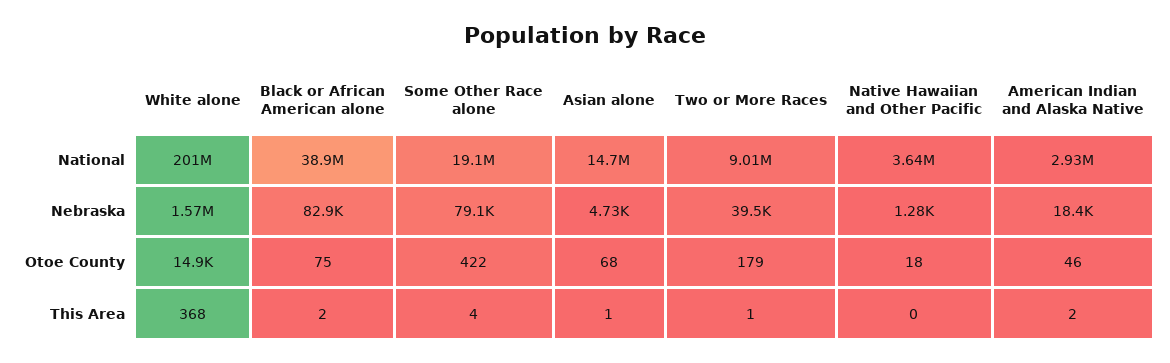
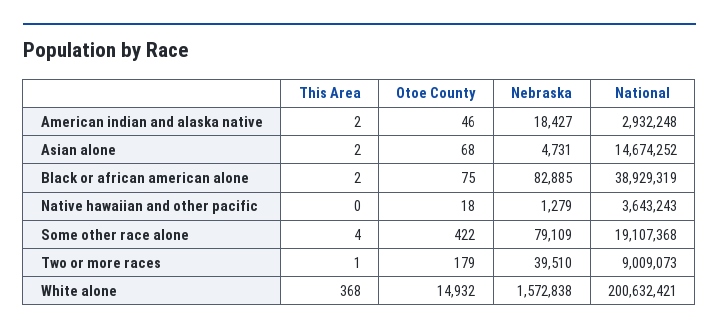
  {
    "White alone": {
      "National": 200632421,
      "Nebraska": 1572838,
      "Otoe County": 14932,
      "This Area": 368
    },
    "Black or African American alone": {
      "National": 38929319,
      "Nebraska": 82885,
      "Otoe County": 75,
      "This Area": 2
    },
    "Some Other Race alone": {
      "National": 19107368,
      "Nebraska": 79109,
      "Otoe County": 422,
      "This Area": 4
    },
    "Asian alone": {
      "National": 14674252,
      "Nebraska": 4731,
      "Otoe County": 68,
-     "This Area": 1
+     "This Area": 2
    },
    "Two or More Races": {
      "National": 9009073,
      "Nebraska": 39510,
      "Otoe County": 179,
      "This Area": 1
    },
    "Native Hawaiian and Other Pacific": {
      "National": 3643243,
      "Nebraska": 1279,
      "Otoe County": 18,
      "This Area": 0
    },
    "American Indian and Alaska Native": {
      "National": 2932248,
      "Nebraska": 18427,
      "Otoe County": 46,
      "This Area": 2
    }
  }

